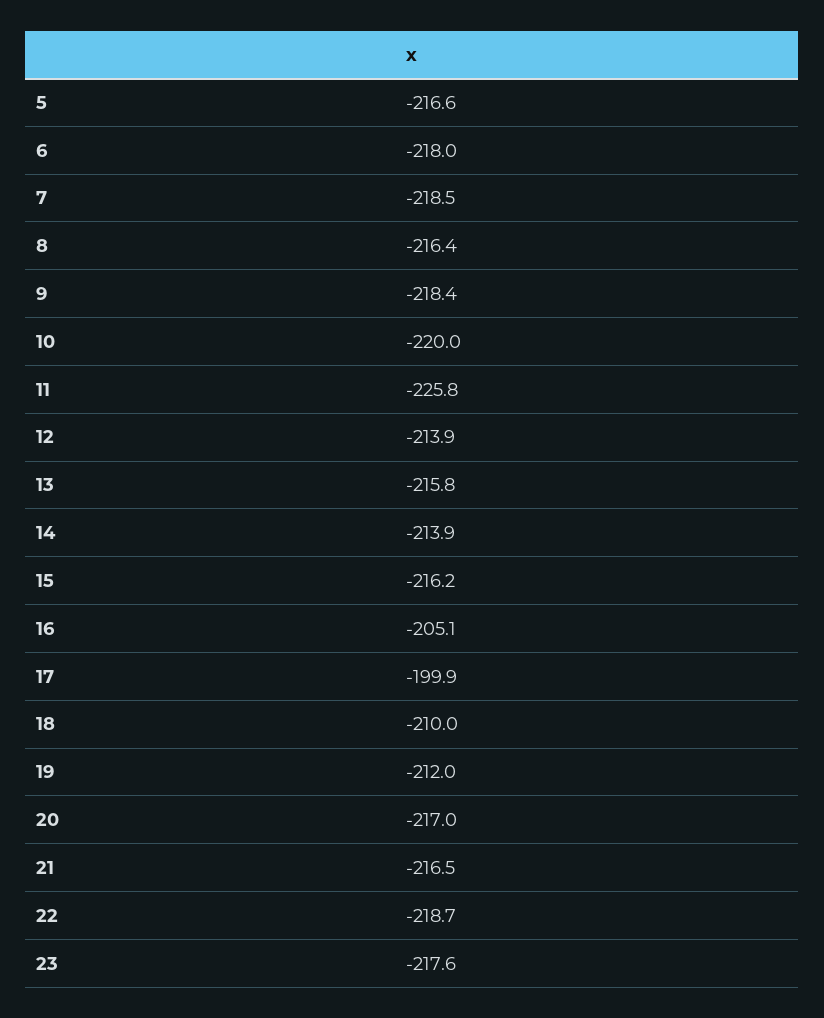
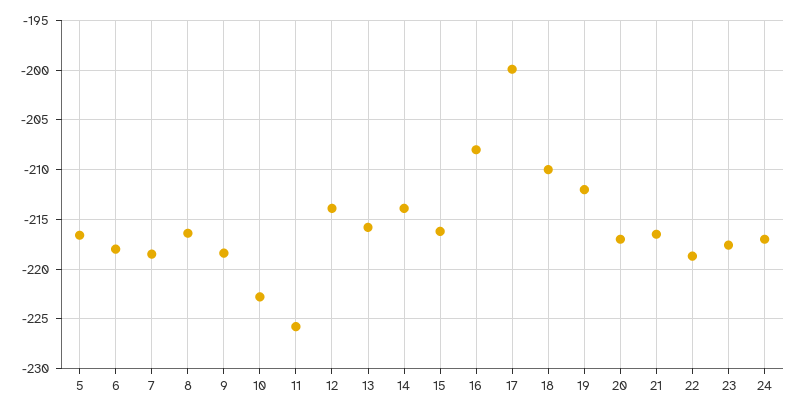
  {
    "5": -216.6,
    "6": -218,
    "7": -218.5,
    "8": -216.4,
    "9": -218.4,
-   "10": -220,
+   "10": -223,
    "11": -225.8,
    "12": -213.9,
    "13": -215.8,
    "14": -213.9,
    "15": -216.2,
-   "16": -205.1,
+   "16": -208,
    "17": -199.9,
    "18": -210,
    "19": -212,
    "20": -217,
    "21": -216.5,
    "22": -218.7,
-   "23": -217.6
+   "23": -217.6,
+   "24": -217
  }

